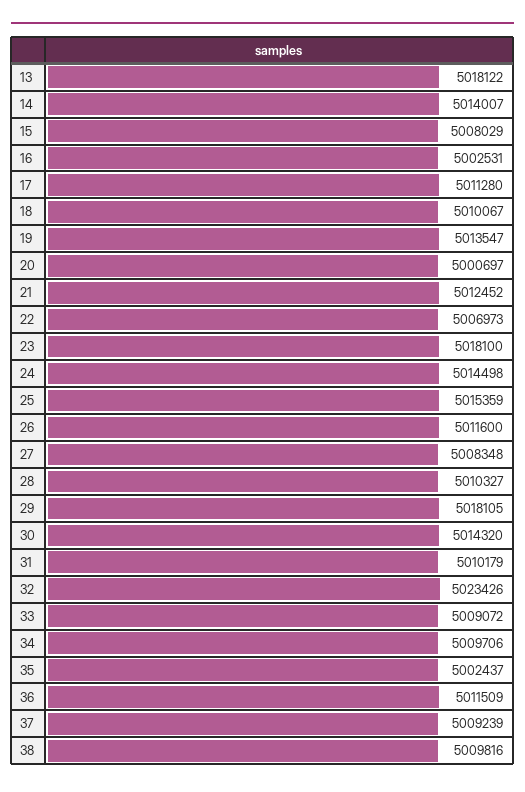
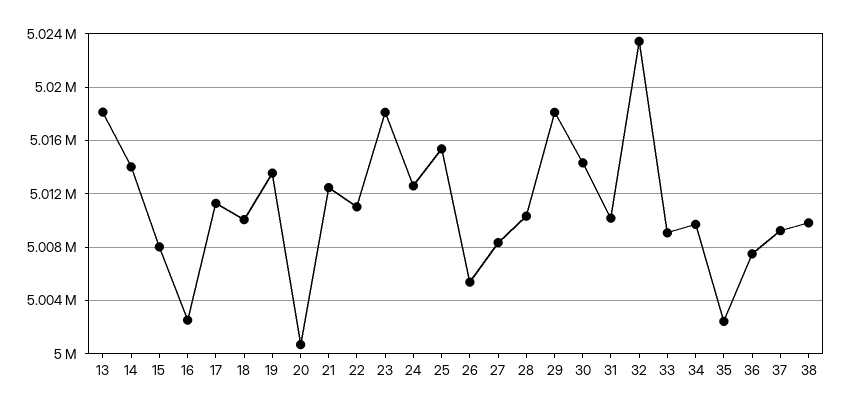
  {
    "13": 5018122,
    "14": 5014007,
    "15": 5008029,
    "16": 5002531,
    "17": 5011280,
    "18": 5010067,
    "19": 5013547,
    "20": 5000697,
    "21": 5012452,
-   "22": 5006973,
+   "22": 5011000,
    "23": 5018100,
-   "24": 5014498,
+   "24": 5012500,
    "25": 5015359,
-   "26": 5011600,
+   "26": 5005500,
    "27": 5008348,
    "28": 5010327,
    "29": 5018105,
    "30": 5014320,
    "31": 5010179,
    "32": 5023426,
    "33": 5009072,
    "34": 5009706,
    "35": 5002437,
-   "36": 5011509,
+   "36": 5007500,
    "37": 5009239,
    "38": 5009816
  }

